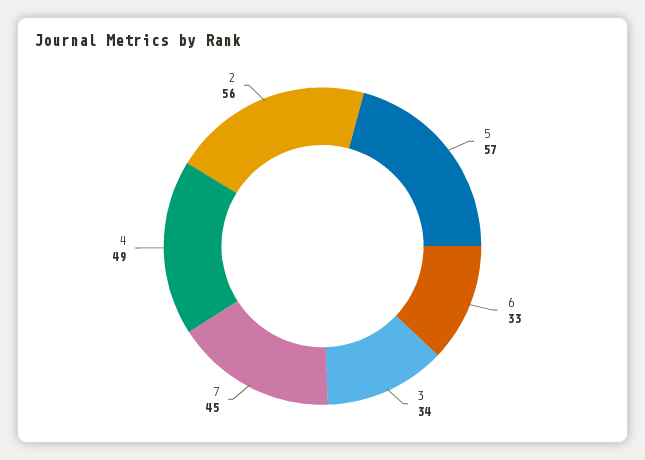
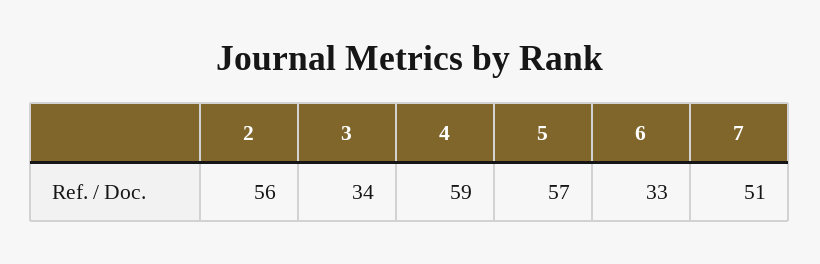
  {
    "5": 57,
    "6": 33,
    "3": 34,
-   "7": 45,
+   "7": 51,
-   "4": 49,
+   "4": 59,
    "2": 56
  }

